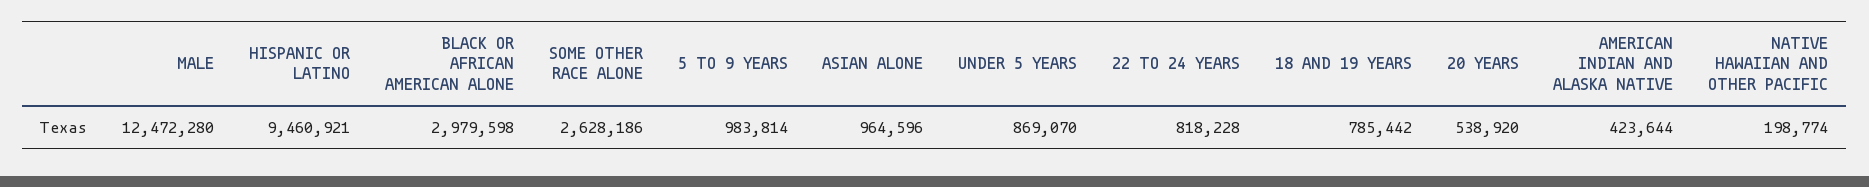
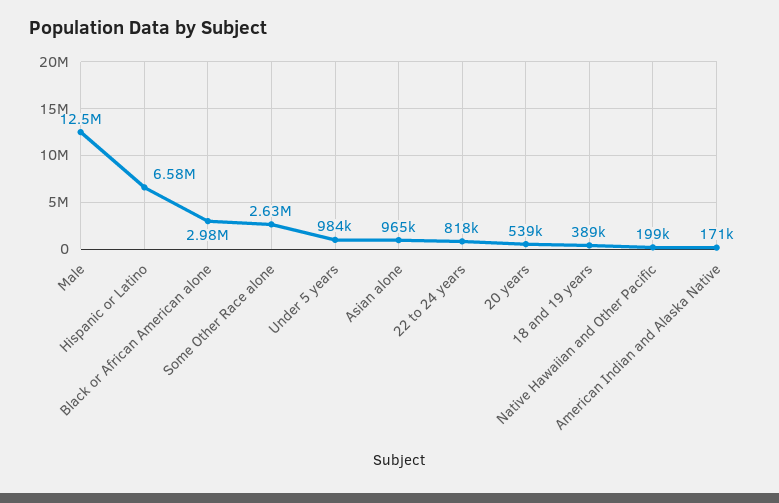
  {
    "MALE": 12472280,
-   "HISPANIC OR LATINO": 9460921,
+   "HISPANIC OR LATINO": 6580000,
    "BLACK OR AFRICAN AMERICAN ALONE": 2979598,
    "SOME OTHER RACE ALONE": 2628186,
-   "5 TO 9 YEARS": 983814,
    "ASIAN ALONE": 964596,
-   "UNDER 5 YEARS": 869070,
+   "UNDER 5 YEARS": 984000,
    "22 TO 24 YEARS": 818228,
-   "18 AND 19 YEARS": 785442,
+   "18 AND 19 YEARS": 389000,
    "20 YEARS": 538920,
-   "AMERICAN INDIAN AND ALASKA NATIVE": 423644,
+   "AMERICAN INDIAN AND ALASKA NATIVE": 171000,
    "NATIVE HAWAIIAN AND OTHER PACIFIC": 198774
  }

